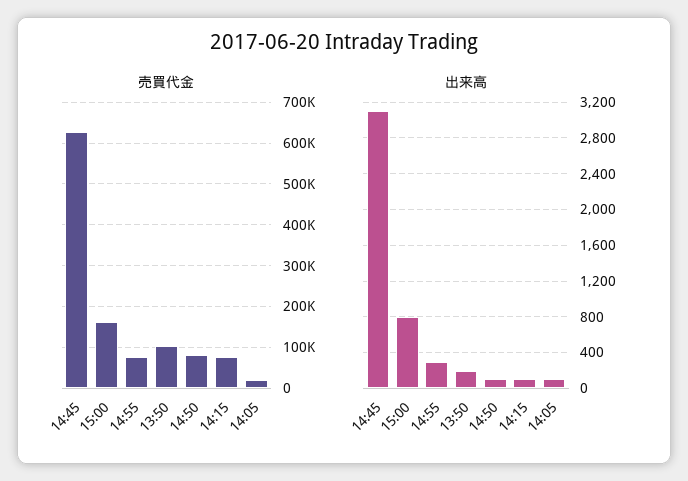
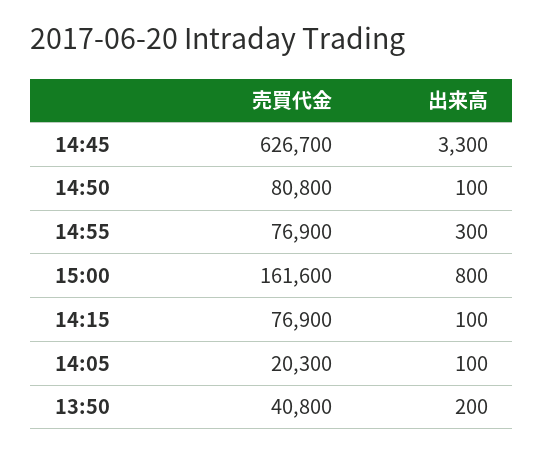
  {
    "売買代金": {
      "14:45": 626700,
      "15:00": 161600,
      "14:55": 76900,
-     "13:50": 100000,
+     "13:50": 40800,
      "14:50": 80800,
      "14:15": 76900,
      "14:05": 20300
    },
    "出来高": {
-     "14:45": 3100,
+     "14:45": 3300,
      "15:00": 800,
      "14:55": 300,
      "13:50": 200,
      "14:50": 100,
      "14:15": 100,
      "14:05": 100
    }
  }

